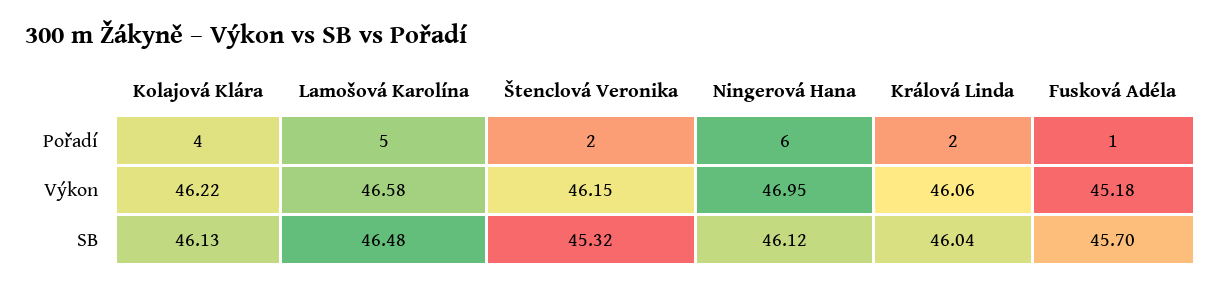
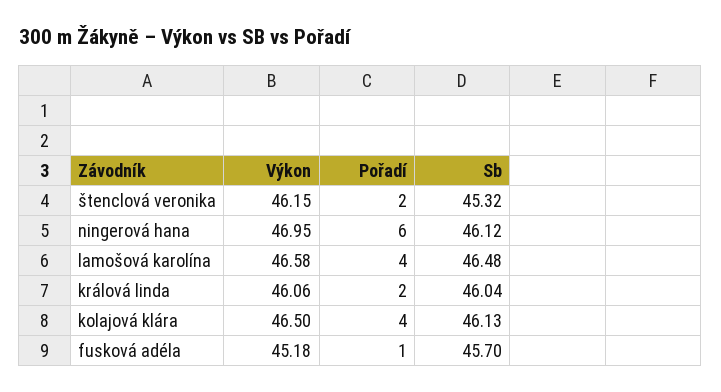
  {
    "Kolajová Klára": {
      "Pořadí": 4,
-     "Výkon": 46.22,
+     "Výkon": 46.5,
      "SB": 46.13
    },
    "Lamošová Karolína": {
-     "Pořadí": 5,
+     "Pořadí": 4,
      "Výkon": 46.58,
      "SB": 46.48
    },
    "Štenclová Veronika": {
      "Pořadí": 2,
      "Výkon": 46.15,
      "SB": 45.32
    },
    "Ningerová Hana": {
      "Pořadí": 6,
      "Výkon": 46.95,
      "SB": 46.12
    },
    "Králová Linda": {
      "Pořadí": 2,
      "Výkon": 46.06,
      "SB": 46.04
    },
    "Fusková Adéla": {
      "Pořadí": 1,
      "Výkon": 45.18,
      "SB": 45.7
    }
  }

